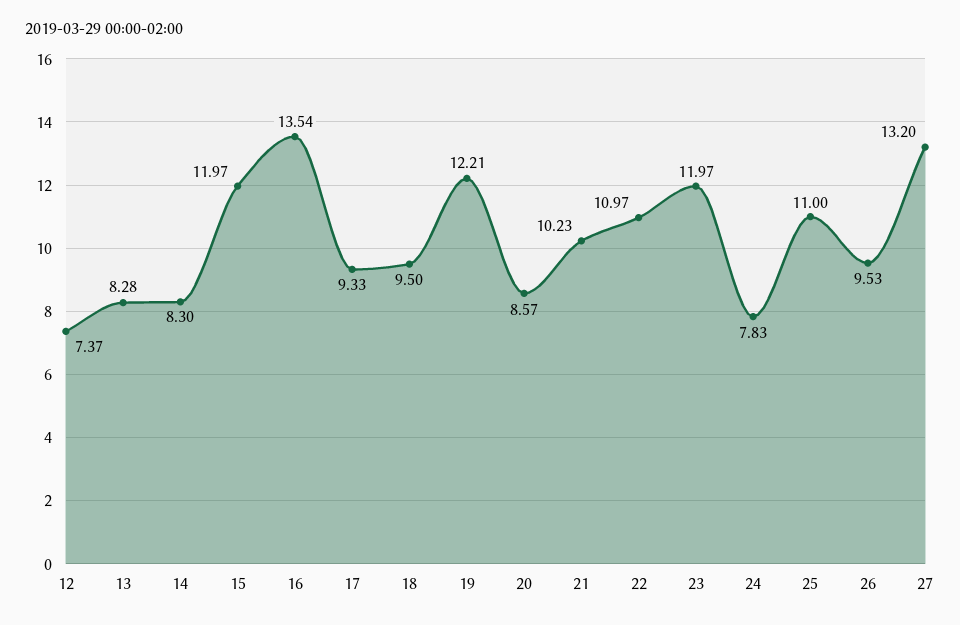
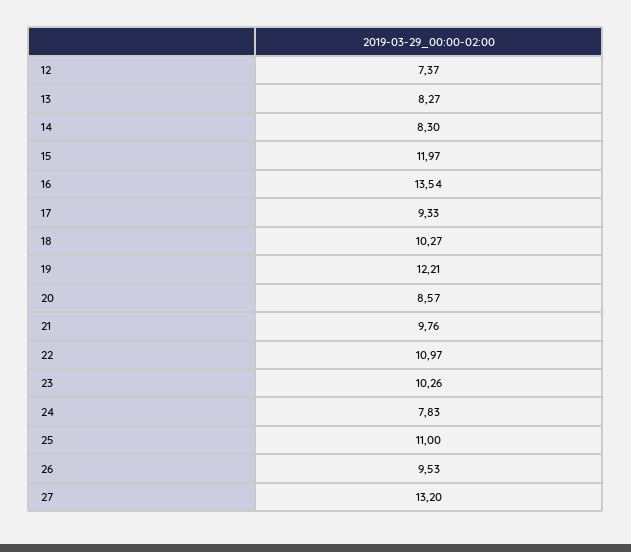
  {
    "12": 7.37,
-   "13": 8.28,
+   "13": 8.27,
    "14": 8.3,
    "15": 11.97,
    "16": 13.54,
    "17": 9.33,
-   "18": 9.5,
+   "18": 10.27,
    "19": 12.21,
    "20": 8.57,
-   "21": 10.23,
+   "21": 9.76,
    "22": 10.97,
-   "23": 11.97,
+   "23": 10.26,
    "24": 7.83,
    "25": 11,
    "26": 9.53,
    "27": 13.2
  }

